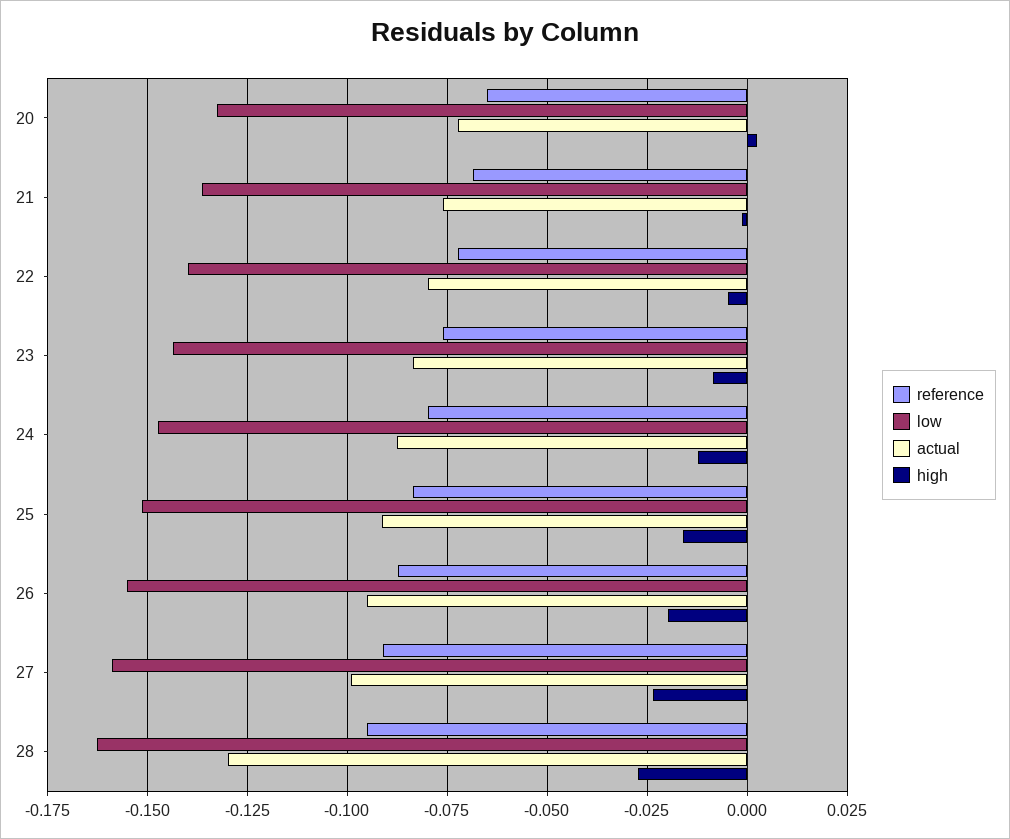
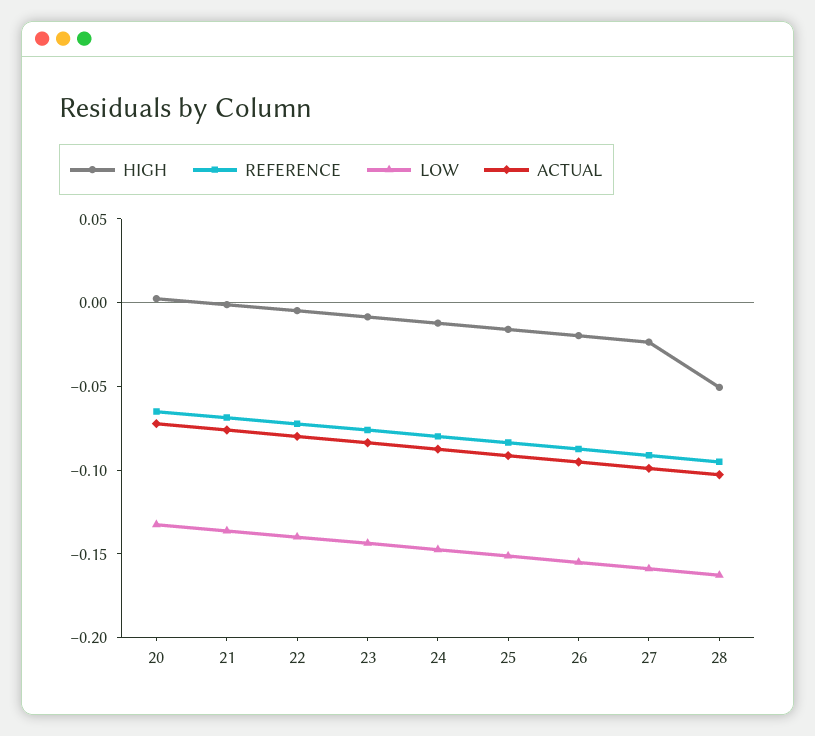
  {
    "reference": {
      "20": -0.065,
      "21": -0.0675,
      "22": -0.0725,
      "23": -0.075,
      "24": -0.08,
      "25": -0.0825,
      "26": -0.0875,
      "27": -0.09,
      "28": -0.095
    },
    "low": {
      "20": -0.1325,
      "21": -0.1375,
      "22": -0.14,
      "23": -0.1425,
      "24": -0.1475,
      "25": -0.1525,
      "26": -0.155,
      "27": -0.16,
      "28": -0.1625
    },
    "actual": {
      "20": -0.0725,
      "21": -0.075,
      "22": -0.08,
      "23": -0.0825,
      "24": -0.0875,
      "25": -0.0925,
      "26": -0.095,
      "27": -0.1,
-     "28": -0.13
+     "28": -0.1
    },
    "high": {
      "20": 0.0025,
      "21": -0.0025,
      "22": -0.005,
      "23": -0.0075,
      "24": -0.0125,
      "25": -0.015,
      "26": -0.02,
      "27": -0.0225,
-     "28": -0.0275
+     "28": -0.05
    }
  }

